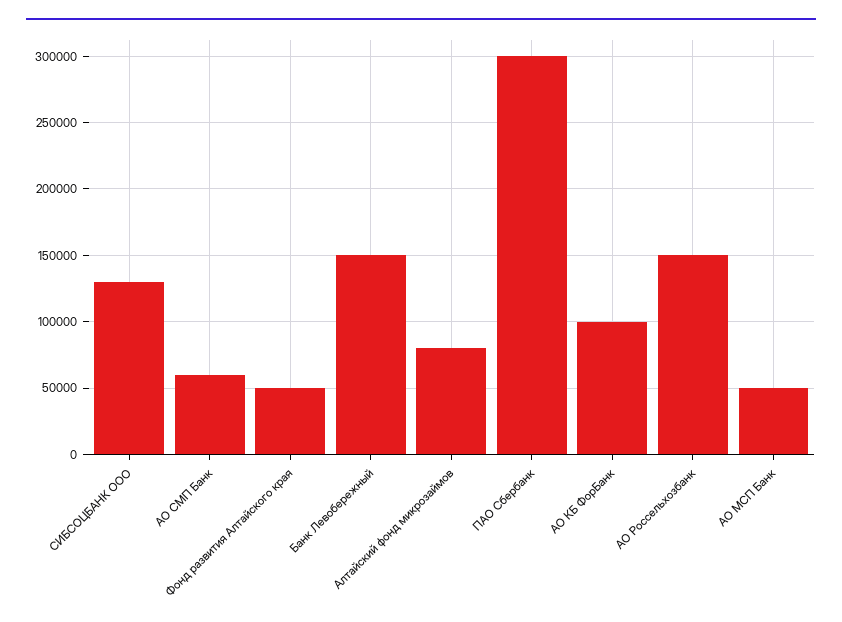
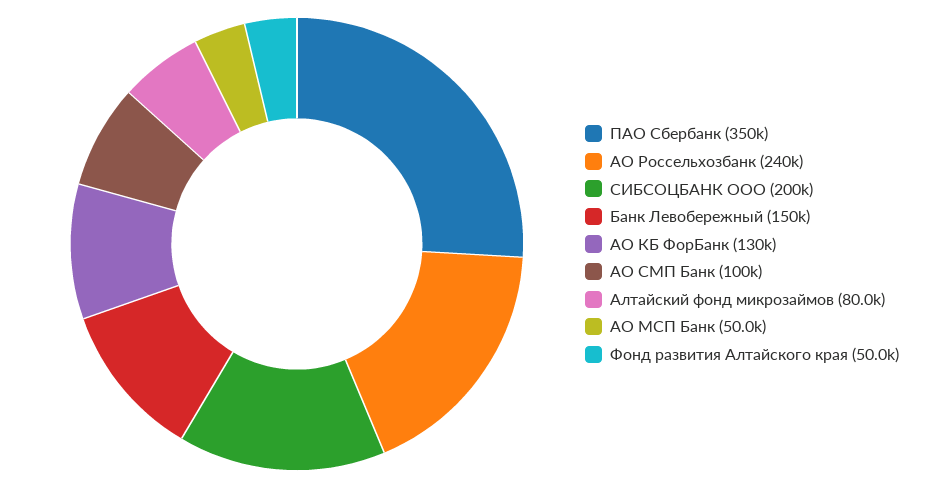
  {
-   "СИБСОЦБАНК ООО": 130000,
+   "СИБСОЦБАНК ООО": 200000,
-   "АО СМП Банк": 60000,
+   "АО СМП Банк": 100000,
    "Фонд развития Алтайского края": 50000,
    "Банк Левобережный": 150000,
    "Алтайский фонд микрозаймов": 80000,
-   "ПАО Сбербанк": 300000,
+   "ПАО Сбербанк": 350000,
-   "АО КБ ФорБанк": 100000,
+   "АО КБ ФорБанк": 130000,
-   "АО Россельхозбанк": 150000,
+   "АО Россельхозбанк": 240000,
    "АО МСП Банк": 50000
  }

